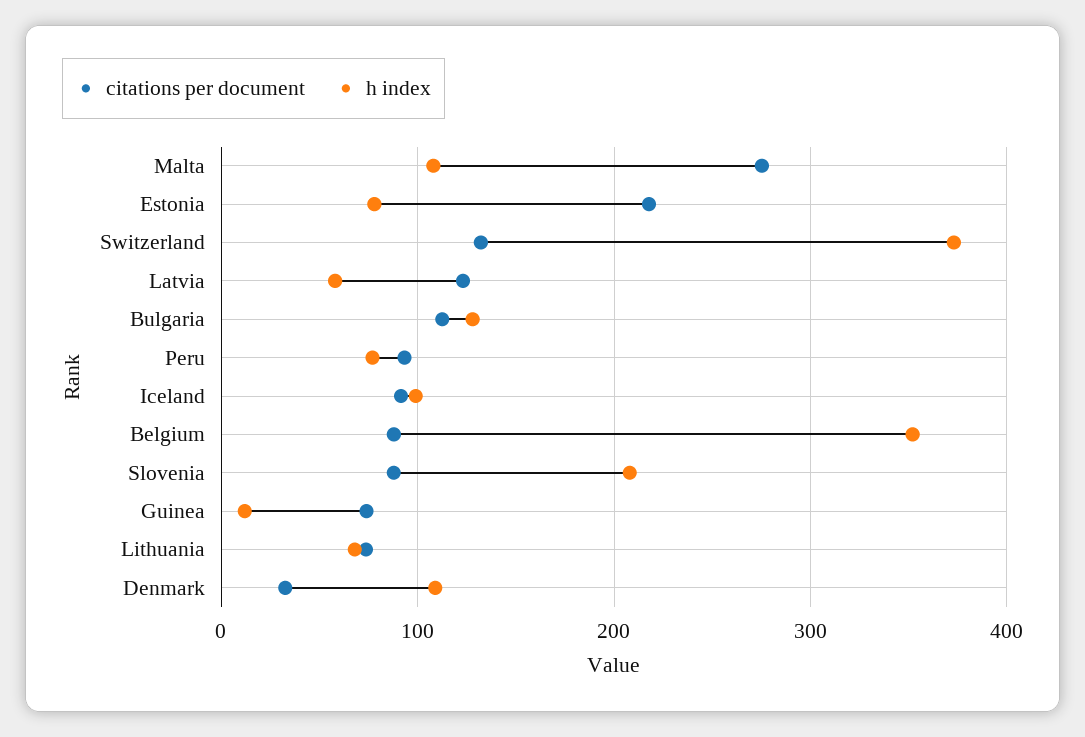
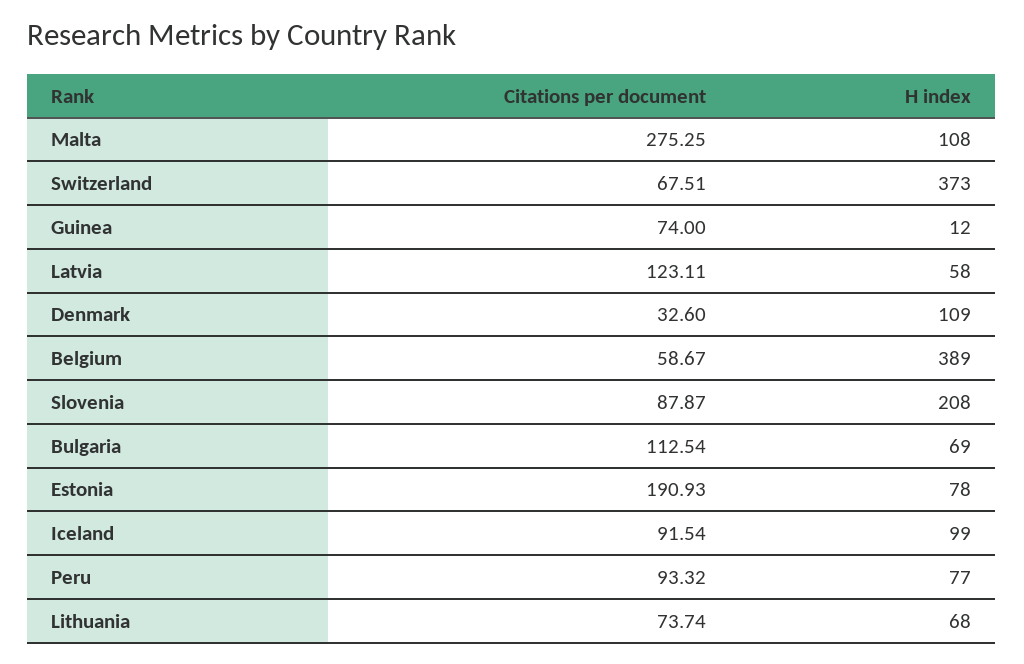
  {
    "citations per document": {
      "Malta": 275.25,
-     "Estonia": 220,
+     "Estonia": 190.93,
-     "Switzerland": 130,
+     "Switzerland": 67.51,
      "Latvia": 123.11,
      "Bulgaria": 112.54,
      "Peru": 93.32,
      "Iceland": 91.54,
-     "Belgium": 90,
+     "Belgium": 58.67,
      "Slovenia": 87.87,
      "Guinea": 74,
      "Lithuania": 73.74,
      "Denmark": 32.6
    },
    "h index": {
      "Malta": 108,
      "Estonia": 78,
      "Switzerland": 373,
      "Latvia": 58,
-     "Bulgaria": 130,
+     "Bulgaria": 69,
      "Peru": 77,
      "Iceland": 99,
-     "Belgium": 350,
+     "Belgium": 389,
      "Slovenia": 208,
      "Guinea": 12,
      "Lithuania": 68,
      "Denmark": 109
    }
  }

